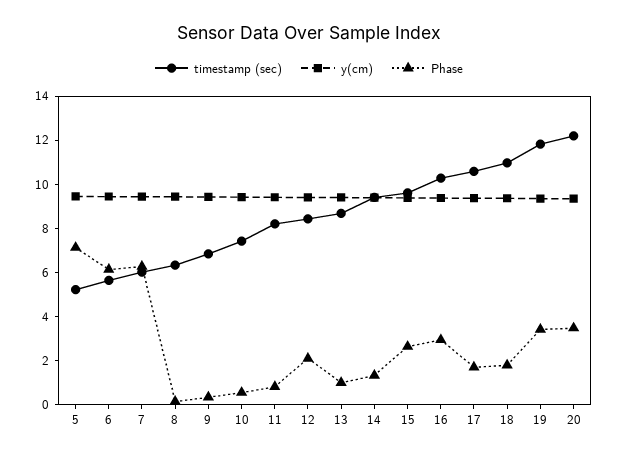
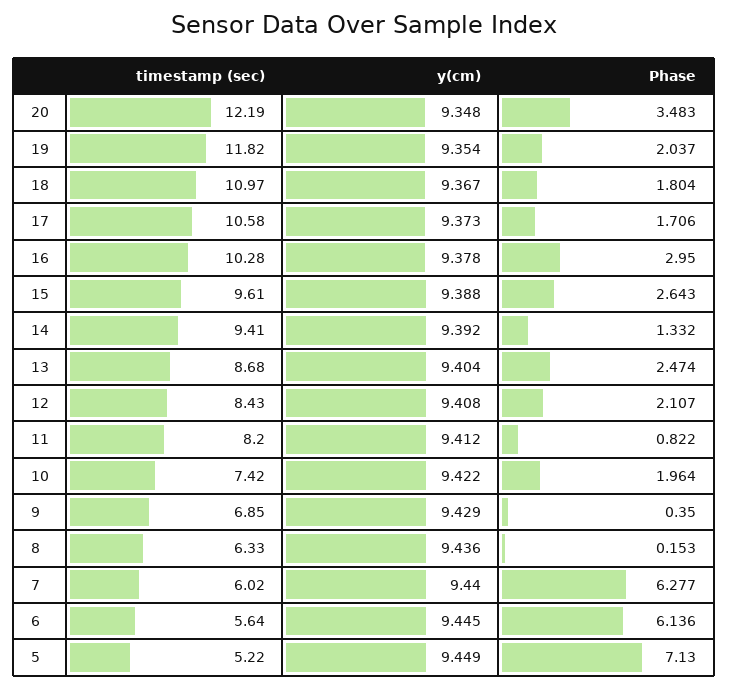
  {
    "timestamp (sec)": {
      "5": 5.22,
      "6": 5.64,
      "7": 6.02,
      "8": 6.33,
      "9": 6.85,
      "10": 7.42,
      "11": 8.2,
      "12": 8.43,
      "13": 8.68,
      "14": 9.41,
      "15": 9.61,
      "16": 10.28,
      "17": 10.58,
      "18": 10.97,
      "19": 11.82,
      "20": 12.19
    },
    "y(cm)": {
      "5": 9.449,
      "6": 9.445,
      "7": 9.44,
      "8": 9.436,
      "9": 9.429,
      "10": 9.422,
      "11": 9.412,
      "12": 9.408,
      "13": 9.404,
      "14": 9.392,
      "15": 9.388,
      "16": 9.378,
      "17": 9.373,
      "18": 9.367,
      "19": 9.354,
      "20": 9.348
    },
    "Phase": {
      "5": 7.13,
      "6": 6.136,
      "7": 6.277,
      "8": 0.153,
      "9": 0.35,
-     "10": 0.5,
+     "10": 1.964,
      "11": 0.822,
      "12": 2.107,
-     "13": 1,
+     "13": 2.474,
      "14": 1.332,
      "15": 2.643,
      "16": 2.95,
      "17": 1.706,
      "18": 1.804,
-     "19": 3.5,
+     "19": 2.037,
      "20": 3.483
    }
  }

